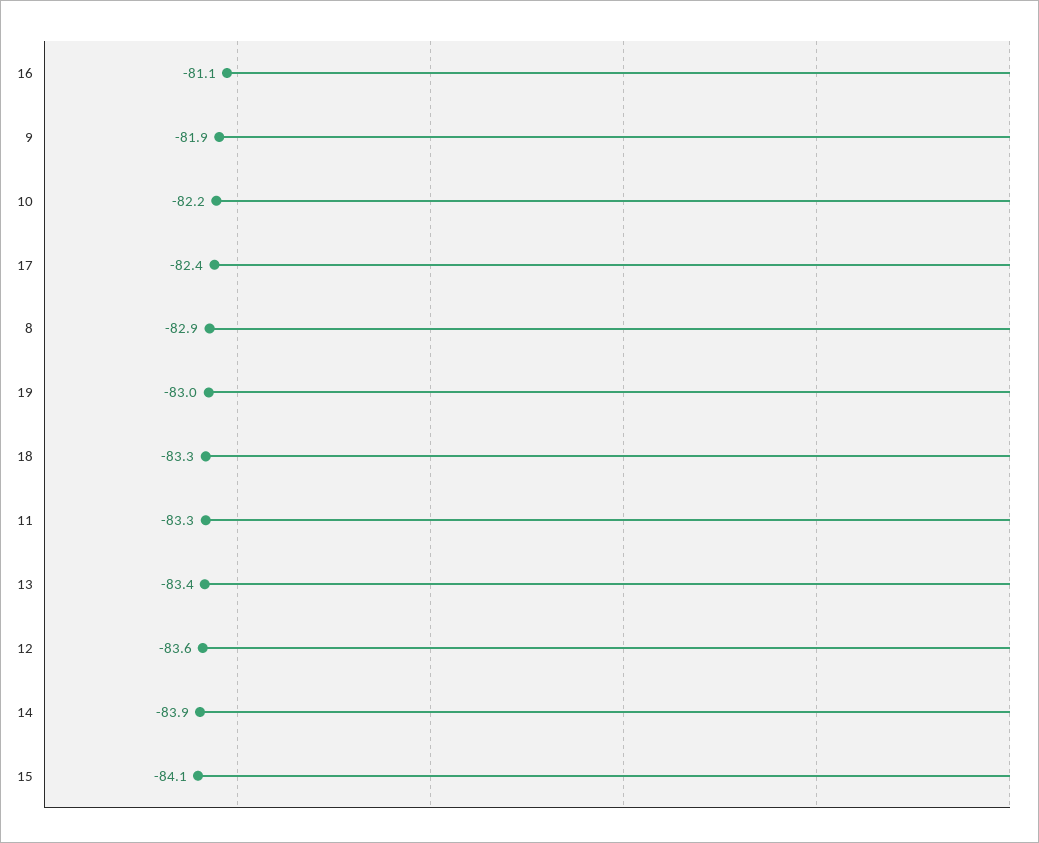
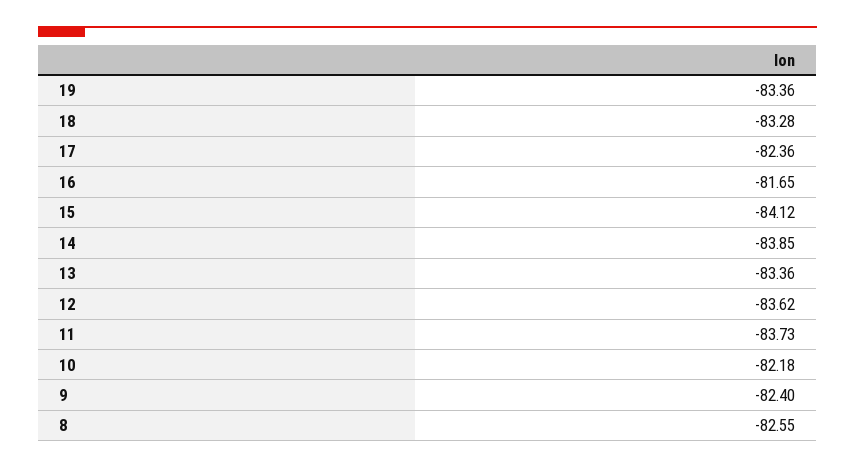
  {
-   "16": -81.1,
+   "16": -81.65,
-   "9": -81.9,
+   "9": -82.4,
    "10": -82.18,
    "17": -82.36,
-   "8": -82.9,
+   "8": -82.55,
-   "19": -83,
+   "19": -83.36,
    "18": -83.28,
-   "11": -83.3,
+   "11": -83.73,
    "13": -83.36,
    "12": -83.62,
    "14": -83.85,
    "15": -84.12
  }

